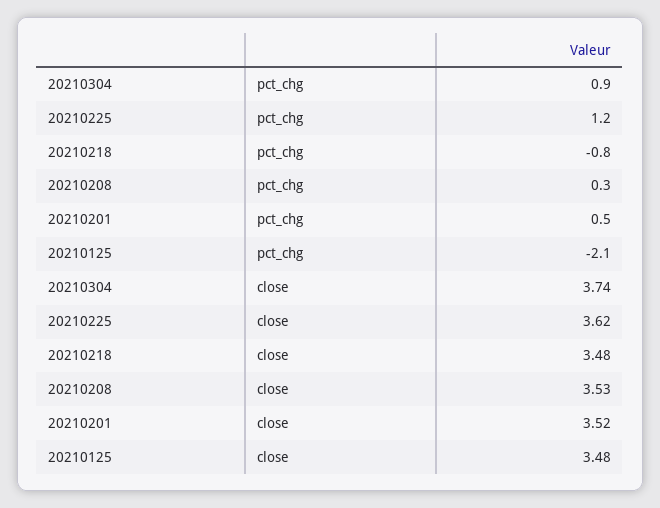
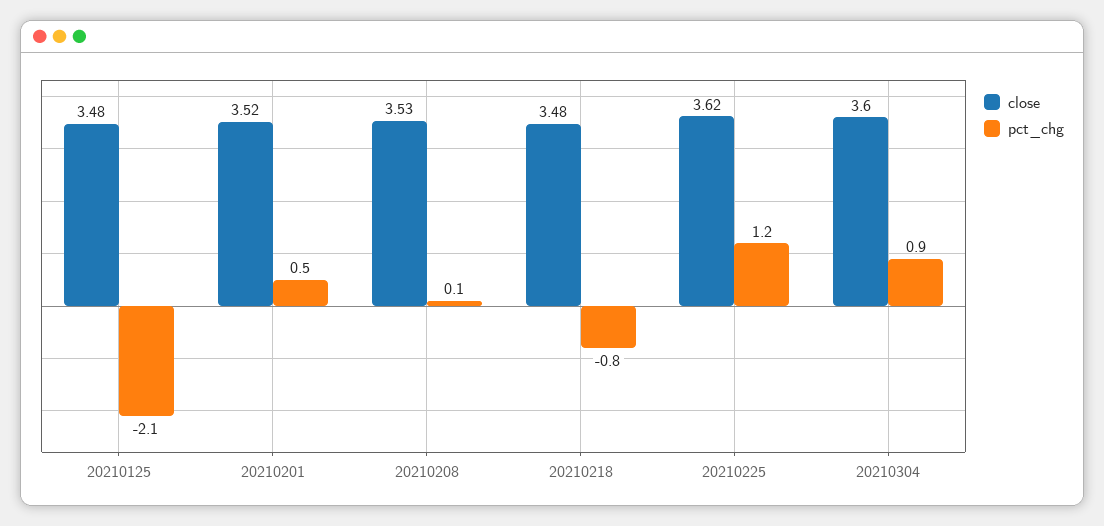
  {
    "pct_chg": {
      "20210304": 0.9,
      "20210225": 1.2,
      "20210218": -0.8,
-     "20210208": 0.3,
+     "20210208": 0.1,
      "20210201": 0.5,
      "20210125": -2.1
    },
    "close": {
-     "20210304": 3.74,
+     "20210304": 3.6,
      "20210225": 3.62,
      "20210218": 3.48,
      "20210208": 3.53,
      "20210201": 3.52,
      "20210125": 3.48
    }
  }

